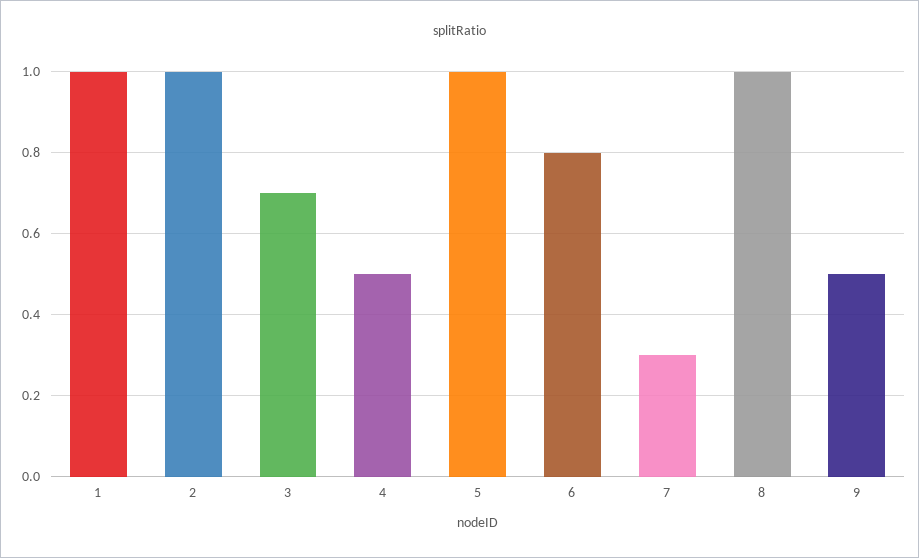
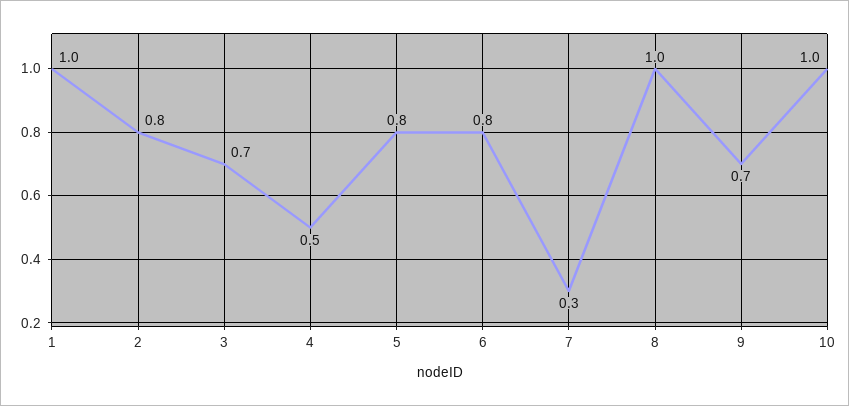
  {
    "1": 1,
-   "2": 1,
+   "2": 0.8,
    "3": 0.7,
    "4": 0.5,
-   "5": 1,
+   "5": 0.8,
    "6": 0.8,
    "7": 0.3,
    "8": 1,
-   "9": 0.5
+   "9": 0.7,
+   "10": 1
  }

